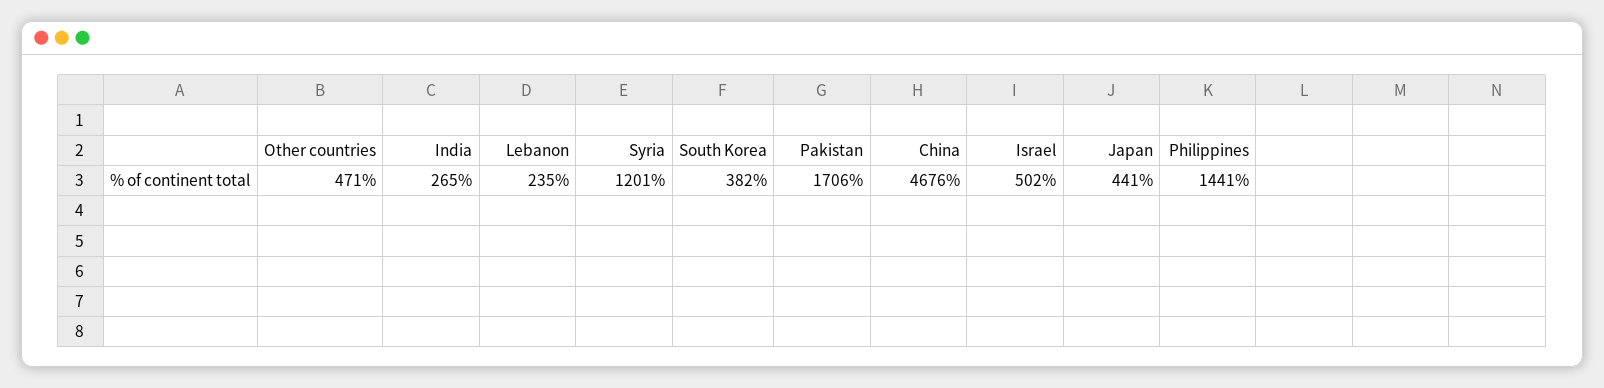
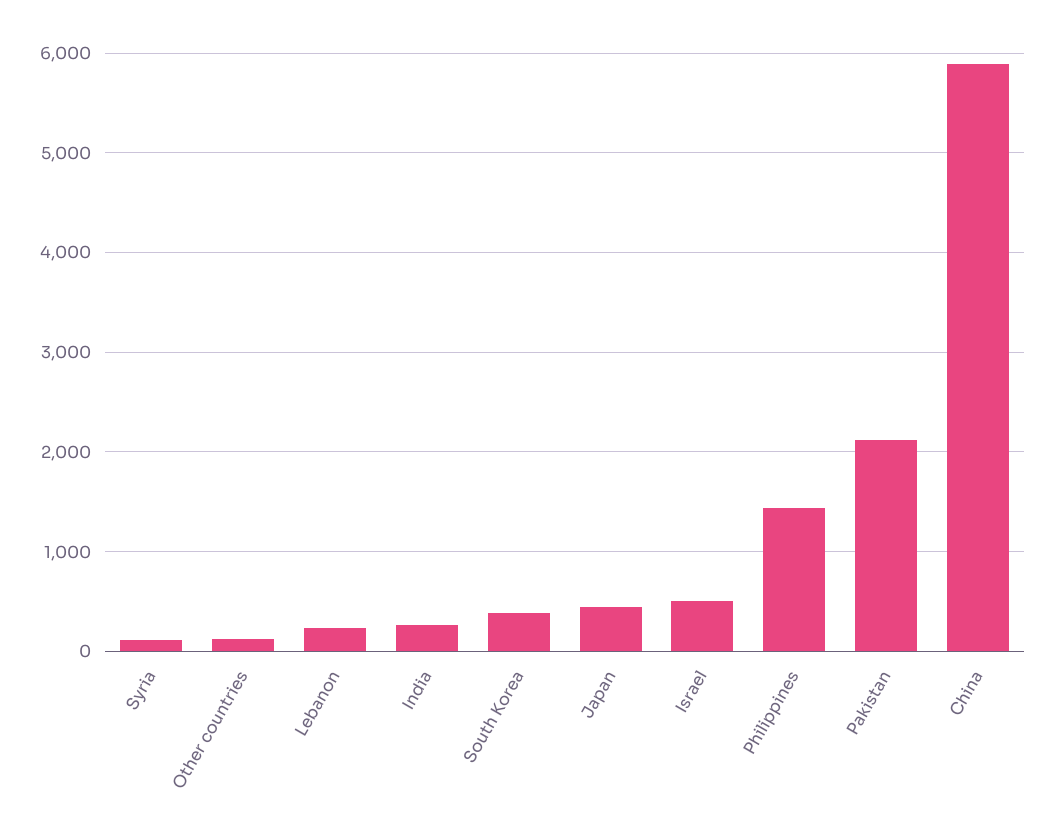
  {
-   "Other countries": 471,
+   "Other countries": 100,
    "India": 265,
    "Lebanon": 235,
-   "Syria": 1201,
+   "Syria": 100,
    "South Korea": 382,
-   "Pakistan": 1706,
+   "Pakistan": 2100,
-   "China": 4676,
+   "China": 5900,
    "Israel": 502,
    "Japan": 441,
    "Philippines": 1441
  }

